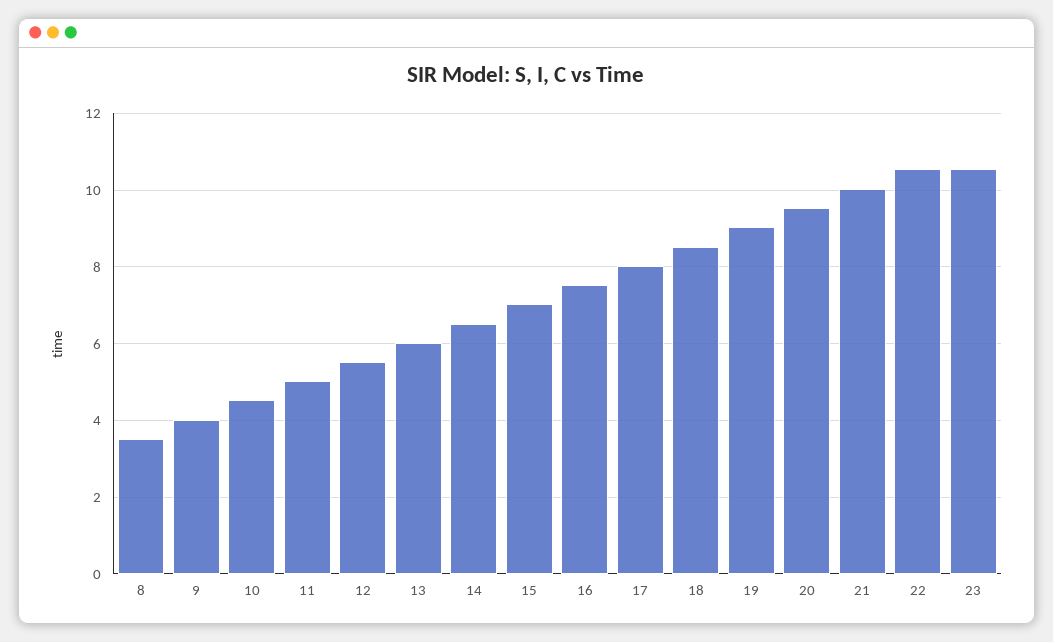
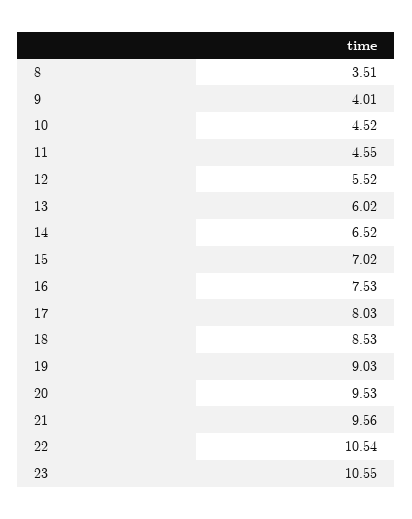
  {
    "8": 3.51,
    "9": 4.01,
    "10": 4.52,
-   "11": 5,
+   "11": 4.55,
    "12": 5.52,
    "13": 6.02,
    "14": 6.52,
    "15": 7.02,
    "16": 7.53,
    "17": 8.03,
    "18": 8.53,
    "19": 9.03,
    "20": 9.53,
-   "21": 10,
+   "21": 9.56,
    "22": 10.54,
    "23": 10.55
  }

